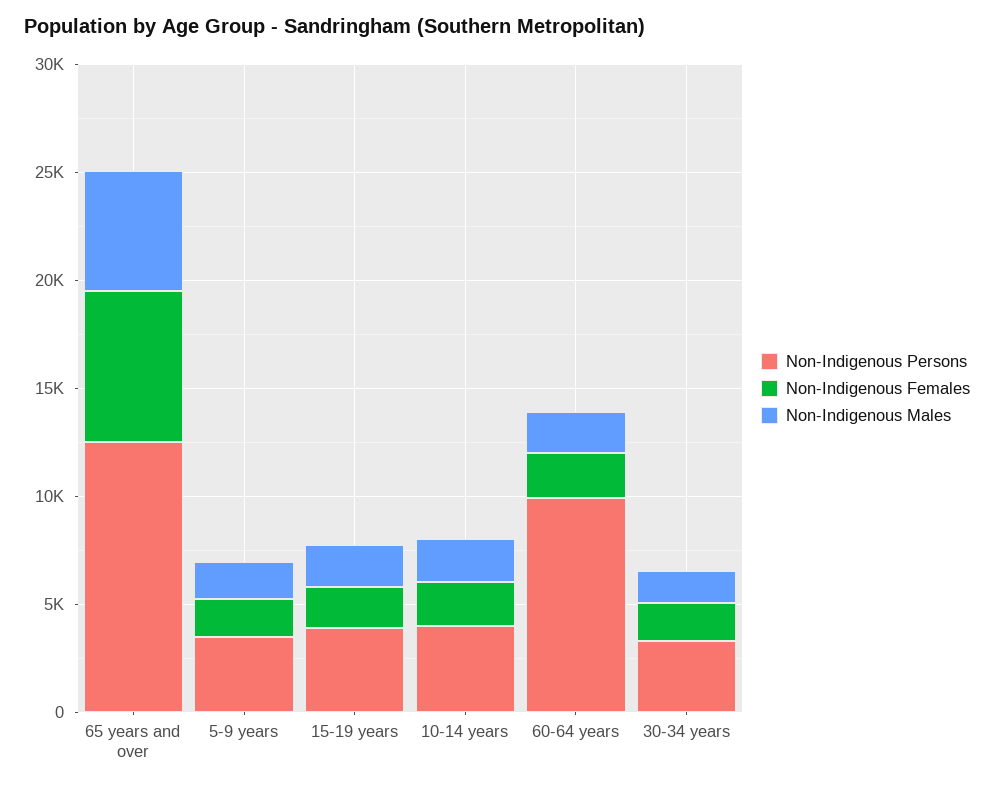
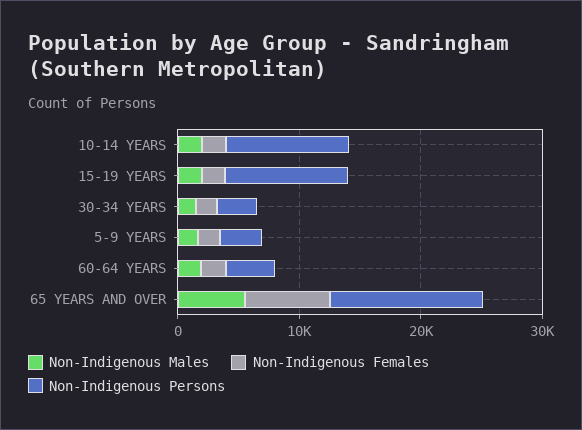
  {
    "Non-Indigenous Persons": {
      "65 years and over": 13000,
      "5-9 years": 3000,
-     "15-19 years": 4000,
+     "15-19 years": 10000,
-     "10-14 years": 4000,
+     "10-14 years": 10000,
-     "60-64 years": 10000,
+     "60-64 years": 4000,
      "30-34 years": 3000
    },
    "Non-Indigenous Females": {
      "65 years and over": 7000,
      "5-9 years": 2000,
      "15-19 years": 2000,
      "10-14 years": 2000,
      "60-64 years": 2000,
      "30-34 years": 2000
    },
    "Non-Indigenous Males": {
      "65 years and over": 6000,
      "5-9 years": 2000,
      "15-19 years": 2000,
      "10-14 years": 2000,
      "60-64 years": 2000,
      "30-34 years": 2000
    }
  }

